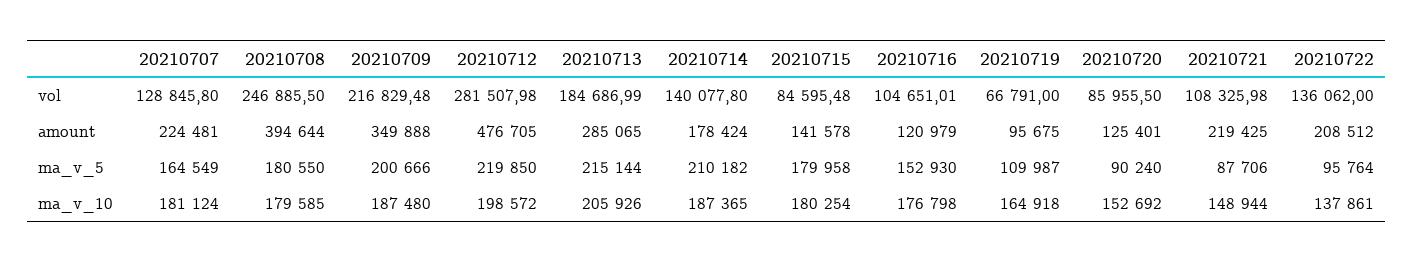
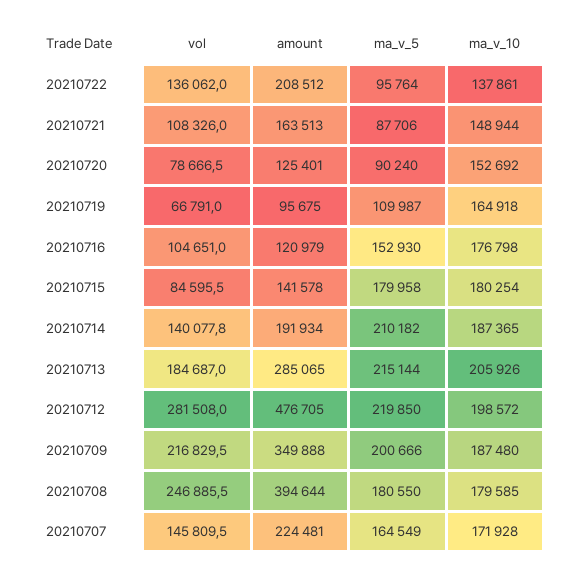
  {
    "20210707": {
-     "vol": 128845.8,
+     "vol": 145809.5,
      "amount": 224481,
      "ma_v_5": 164549,
-     "ma_v_10": 181124
+     "ma_v_10": 171928
    },
    "20210708": {
      "vol": 246885.5,
      "amount": 394644,
      "ma_v_5": 180550,
      "ma_v_10": 179585
    },
    "20210709": {
      "vol": 216829.48,
      "amount": 349888,
      "ma_v_5": 200666,
      "ma_v_10": 187480
    },
    "20210712": {
      "vol": 281507.98,
      "amount": 476705,
      "ma_v_5": 219850,
      "ma_v_10": 198572
    },
    "20210713": {
      "vol": 184686.99,
      "amount": 285065,
      "ma_v_5": 215144,
      "ma_v_10": 205926
    },
    "20210714": {
      "vol": 140077.8,
-     "amount": 178424,
+     "amount": 191934,
      "ma_v_5": 210182,
      "ma_v_10": 187365
    },
    "20210715": {
      "vol": 84595.48,
      "amount": 141578,
      "ma_v_5": 179958,
      "ma_v_10": 180254
    },
    "20210716": {
      "vol": 104651.01,
      "amount": 120979,
      "ma_v_5": 152930,
      "ma_v_10": 176798
    },
    "20210719": {
      "vol": 66791,
      "amount": 95675,
      "ma_v_5": 109987,
      "ma_v_10": 164918
    },
    "20210720": {
-     "vol": 85955.5,
+     "vol": 78666.5,
      "amount": 125401,
      "ma_v_5": 90240,
      "ma_v_10": 152692
    },
    "20210721": {
      "vol": 108325.98,
-     "amount": 219425,
+     "amount": 163513,
      "ma_v_5": 87706,
      "ma_v_10": 148944
    },
    "20210722": {
      "vol": 136062,
      "amount": 208512,
      "ma_v_5": 95764,
      "ma_v_10": 137861
    }
  }

